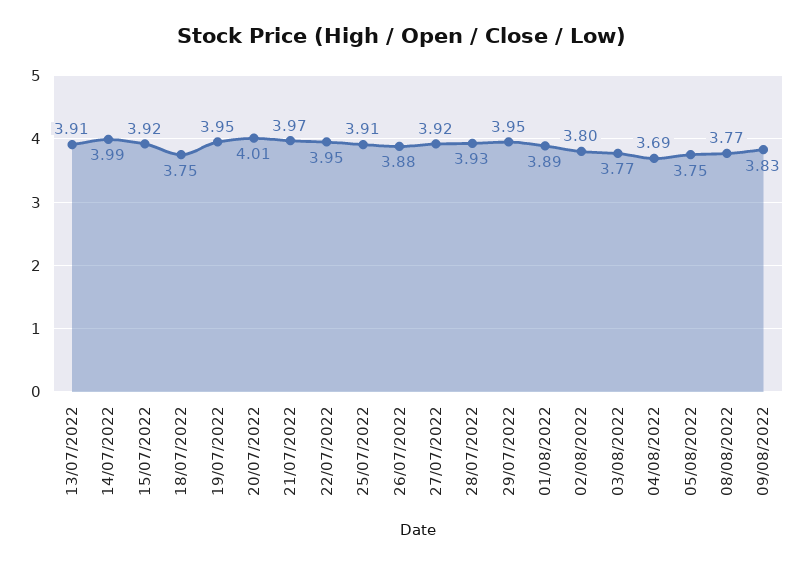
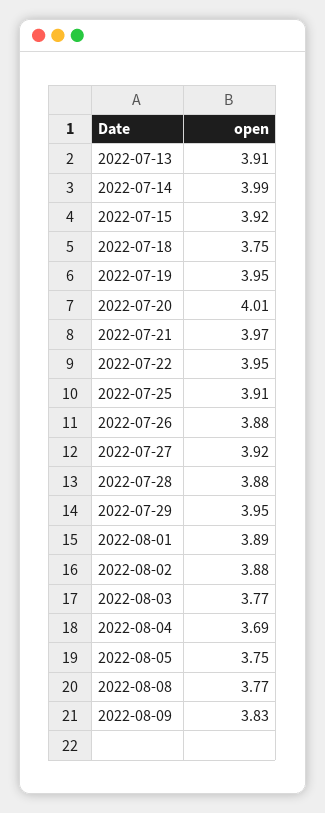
  {
    "13/07/2022": 3.91,
    "14/07/2022": 3.99,
    "15/07/2022": 3.92,
    "18/07/2022": 3.75,
    "19/07/2022": 3.95,
    "20/07/2022": 4.01,
    "21/07/2022": 3.97,
    "22/07/2022": 3.95,
    "25/07/2022": 3.91,
    "26/07/2022": 3.88,
    "27/07/2022": 3.92,
-   "28/07/2022": 3.93,
+   "28/07/2022": 3.88,
    "29/07/2022": 3.95,
    "01/08/2022": 3.89,
-   "02/08/2022": 3.8,
+   "02/08/2022": 3.88,
    "03/08/2022": 3.77,
    "04/08/2022": 3.69,
    "05/08/2022": 3.75,
    "08/08/2022": 3.77,
    "09/08/2022": 3.83
  }

